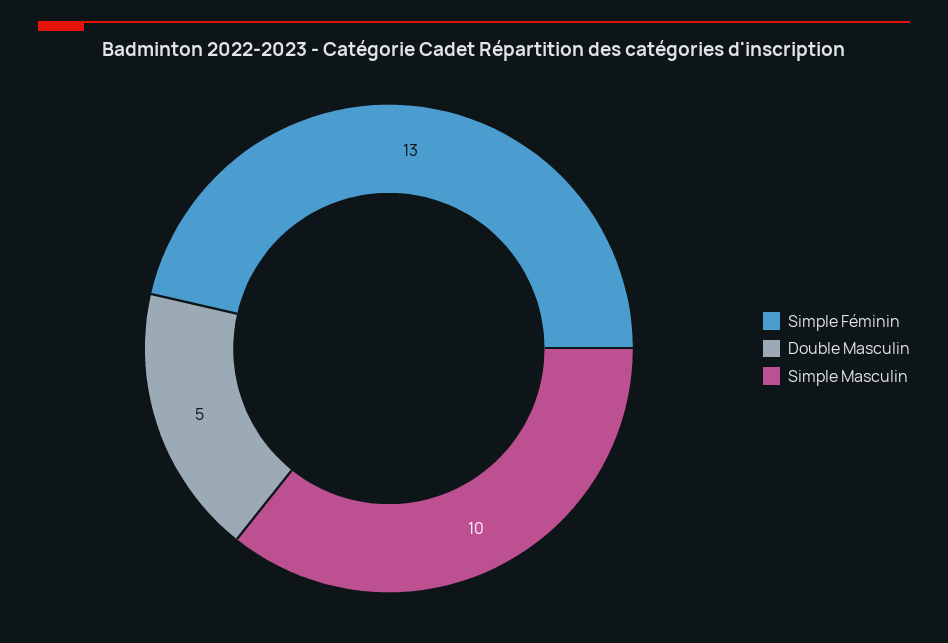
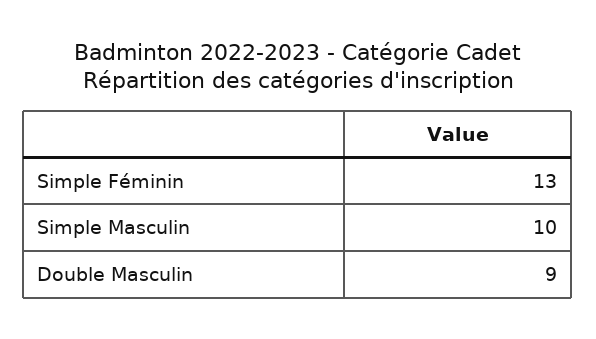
  {
    "Simple Féminin": 13,
-   "Double Masculin": 5,
+   "Double Masculin": 9,
    "Simple Masculin": 10
  }

